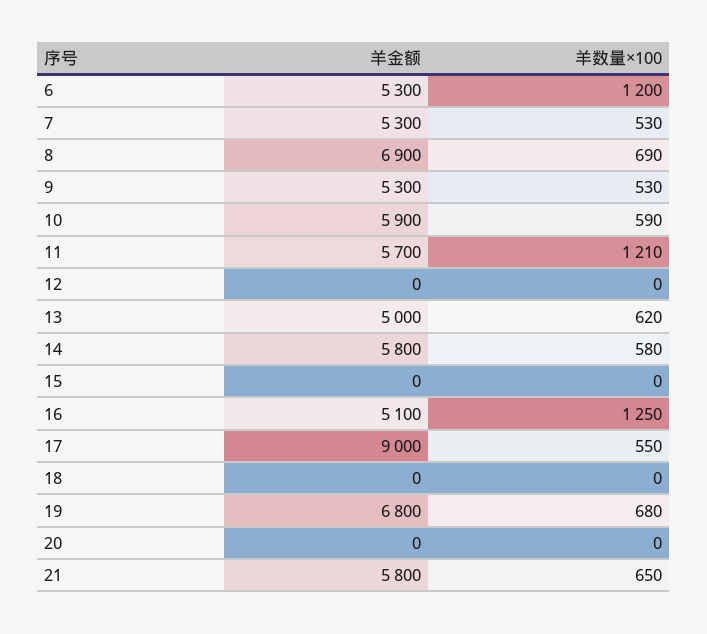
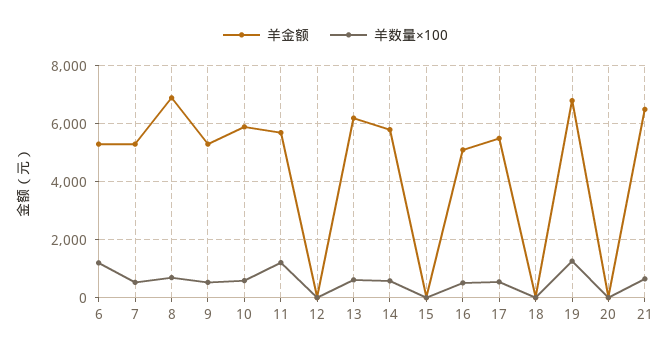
  {
    "羊金额": {
      "6": 5300,
      "7": 5300,
      "8": 6900,
      "9": 5300,
      "10": 5900,
      "11": 5700,
      "12": 0,
-     "13": 5000,
+     "13": 6250,
      "14": 5800,
      "15": 0,
      "16": 5100,
-     "17": 9000,
+     "17": 5500,
      "18": 0,
      "19": 6800,
      "20": 0,
-     "21": 5800
+     "21": 6500
    },
    "羊数量×100": {
      "6": 1200,
      "7": 530,
      "8": 690,
      "9": 530,
      "10": 590,
      "11": 1210,
      "12": 0,
      "13": 620,
      "14": 580,
      "15": 0,
-     "16": 1250,
+     "16": 500,
      "17": 550,
      "18": 0,
-     "19": 680,
+     "19": 1250,
      "20": 0,
      "21": 650
    }
  }

